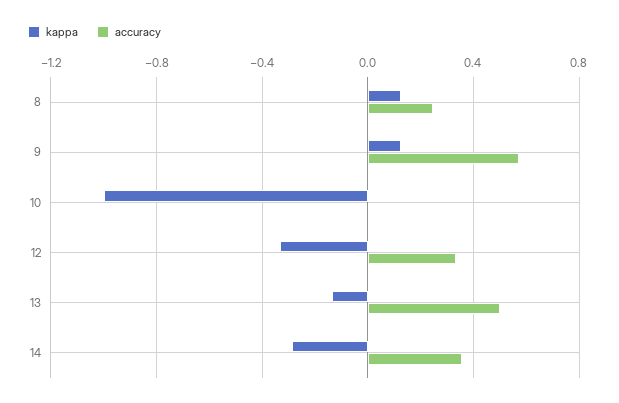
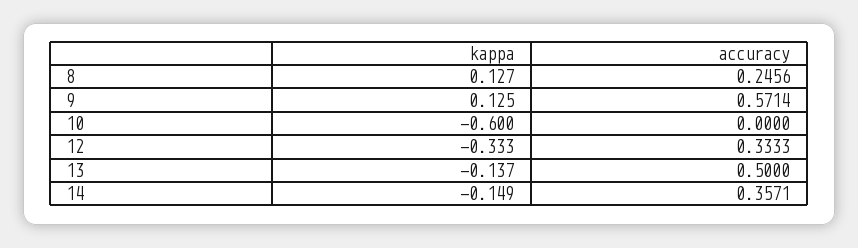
  {
    "kappa": {
      "8": 0.127,
      "9": 0.125,
-     "10": -1,
+     "10": -0.6,
      "12": -0.333,
      "13": -0.137,
-     "14": -0.3
+     "14": -0.149
    },
    "accuracy": {
      "8": 0.2456,
      "9": 0.5714,
      "10": 0,
      "12": 0.3333,
      "13": 0.5,
      "14": 0.3571
    }
  }

